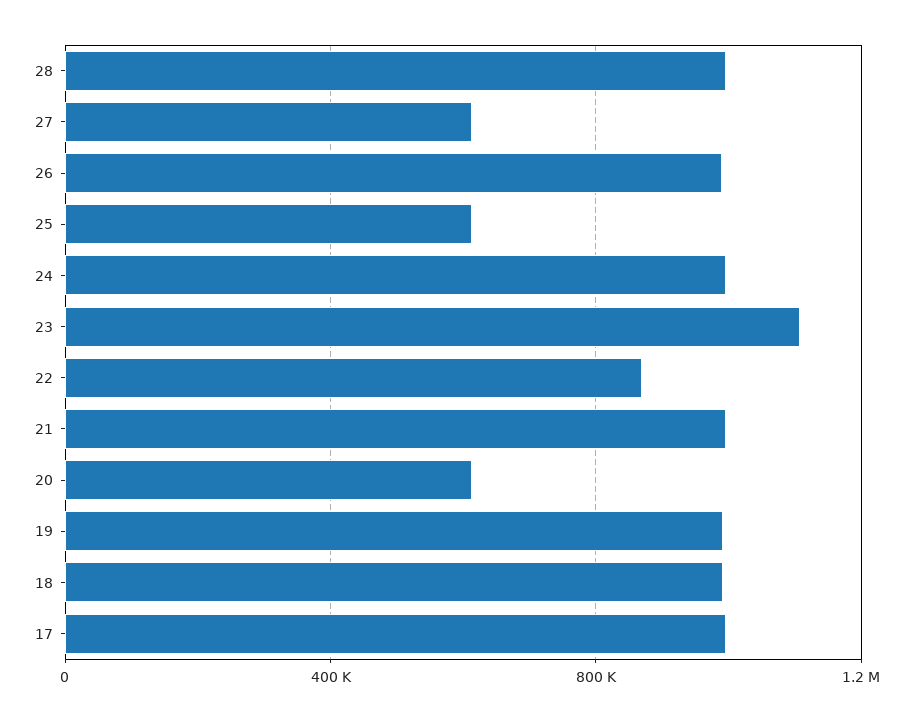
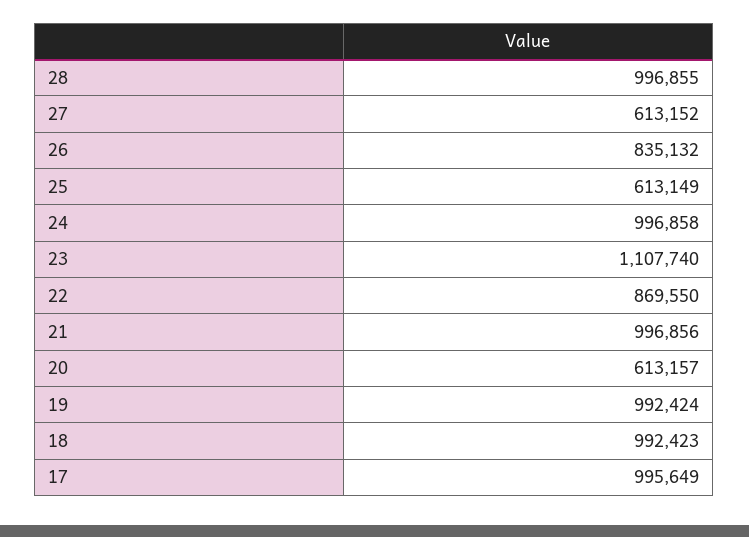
  {
    "28": 996855,
    "27": 613152,
-   "26": 1000000,
+   "26": 835132,
    "25": 613149,
    "24": 996858,
    "23": 1107740,
    "22": 869550,
    "21": 996856,
    "20": 613157,
    "19": 992424,
    "18": 992423,
    "17": 995649
  }

